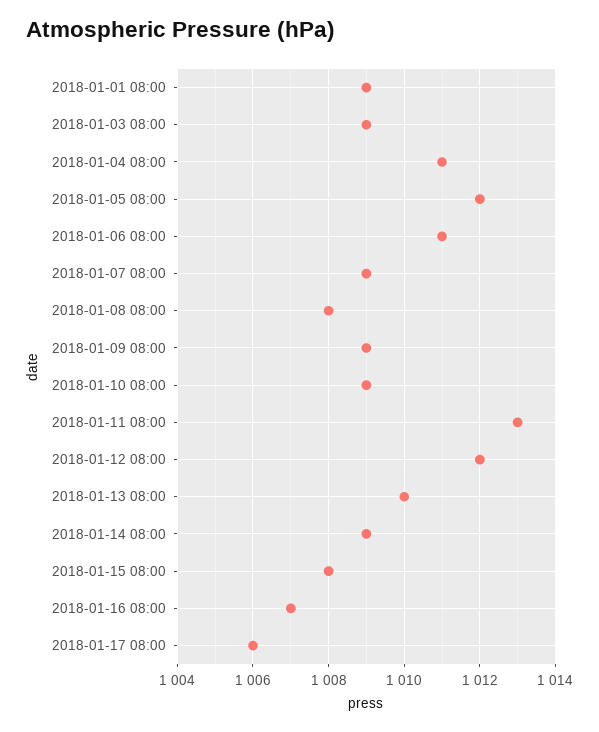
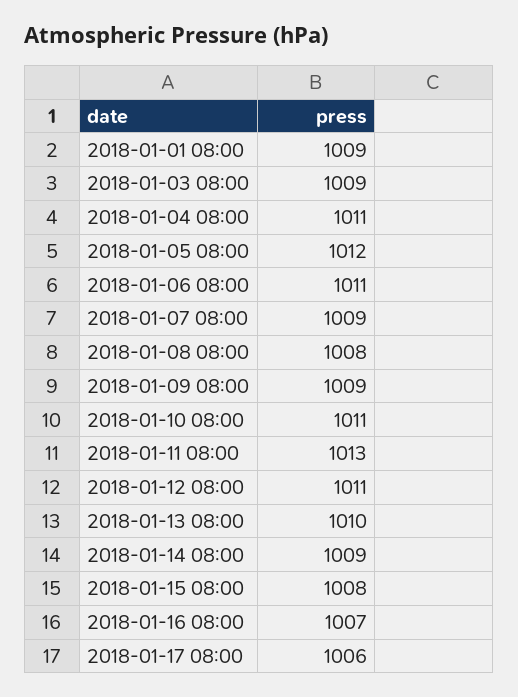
  {
    "2018-01-01 08:00": 1009,
    "2018-01-03 08:00": 1009,
    "2018-01-04 08:00": 1011,
    "2018-01-05 08:00": 1012,
    "2018-01-06 08:00": 1011,
    "2018-01-07 08:00": 1009,
    "2018-01-08 08:00": 1008,
    "2018-01-09 08:00": 1009,
-   "2018-01-10 08:00": 1009,
+   "2018-01-10 08:00": 1011,
    "2018-01-11 08:00": 1013,
-   "2018-01-12 08:00": 1012,
+   "2018-01-12 08:00": 1011,
    "2018-01-13 08:00": 1010,
    "2018-01-14 08:00": 1009,
    "2018-01-15 08:00": 1008,
    "2018-01-16 08:00": 1007,
    "2018-01-17 08:00": 1006
  }

